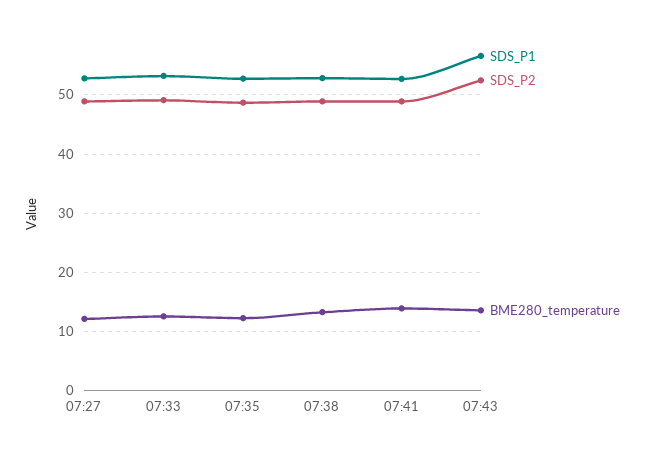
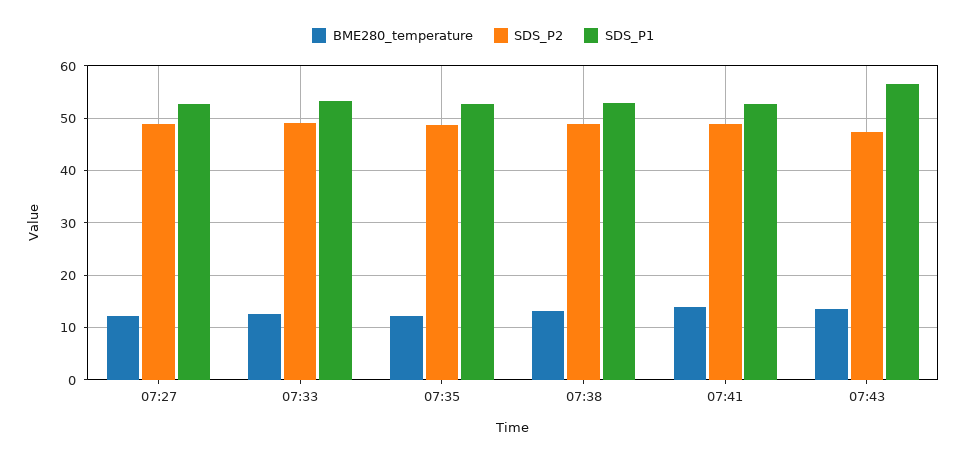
  {
    "SDS_P1": {
      "07:27": 52,
      "07:33": 54,
      "07:35": 52,
      "07:38": 52,
      "07:41": 52,
      "07:43": 56
    },
    "SDS_P2": {
      "07:27": 48,
      "07:33": 50,
      "07:35": 48,
      "07:38": 48,
      "07:41": 48,
-     "07:43": 52
+     "07:43": 48
    },
    "BME280_temperature": {
      "07:27": 12,
      "07:33": 12,
      "07:35": 12,
      "07:38": 14,
      "07:41": 14,
      "07:43": 14
    }
  }

